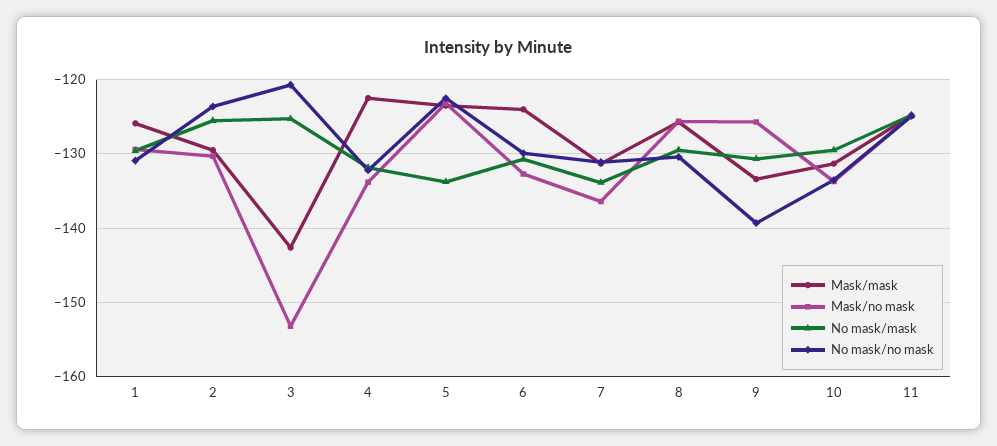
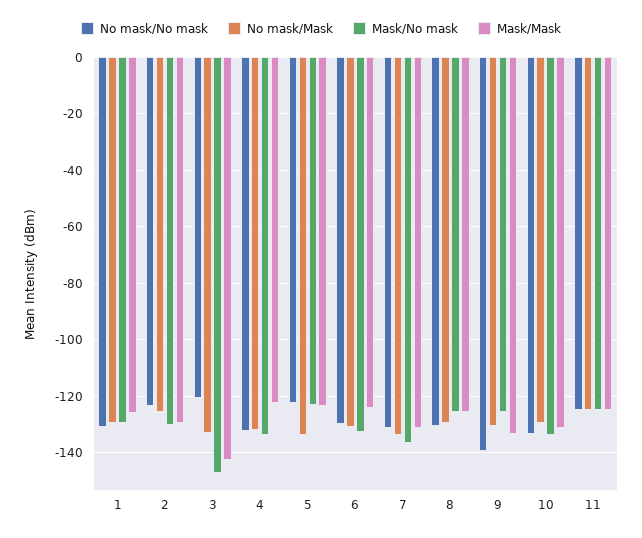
  {
    "Mask/mask": {
      "1": -126,
      "2": -130,
      "3": -143,
      "4": -123,
      "5": -124,
      "6": -124,
      "7": -131,
      "8": -126,
      "9": -133,
      "10": -131,
      "11": -125
    },
    "Mask/no mask": {
      "1": -129,
      "2": -130,
-     "3": -153,
+     "3": -147.5,
      "4": -134,
      "5": -123,
      "6": -133,
      "7": -136,
      "8": -126,
      "9": -126,
      "10": -134,
      "11": -125
    },
    "No mask/mask": {
      "1": -130,
      "2": -126,
-     "3": -125,
+     "3": -132.5,
      "4": -132,
      "5": -134,
      "6": -131,
      "7": -134,
      "8": -129,
      "9": -131,
      "10": -129,
      "11": -125
    },
    "No mask/no mask": {
      "1": -131,
      "2": -124,
      "3": -121,
      "4": -132,
      "5": -123,
      "6": -130,
      "7": -131,
      "8": -130,
      "9": -139,
      "10": -134,
      "11": -125
    }
  }

